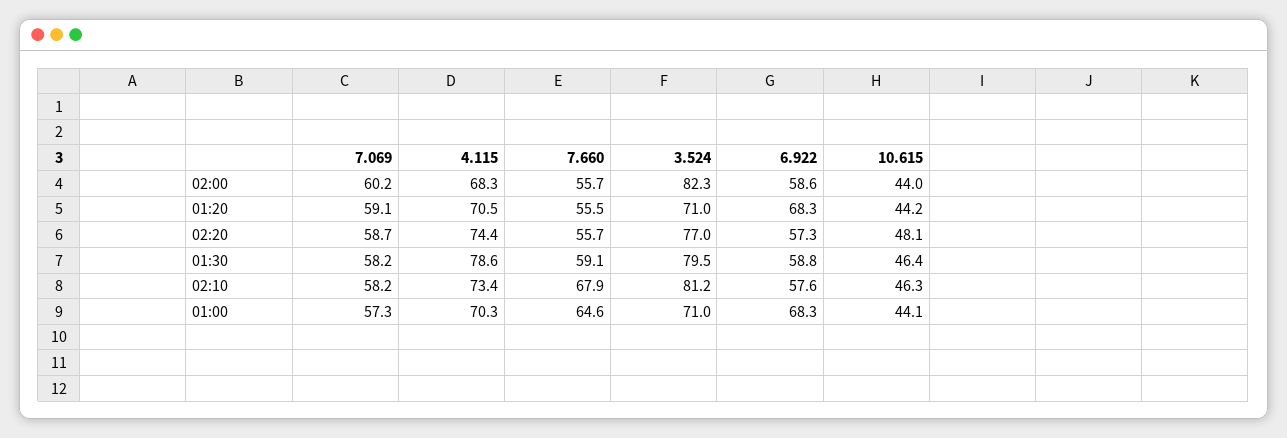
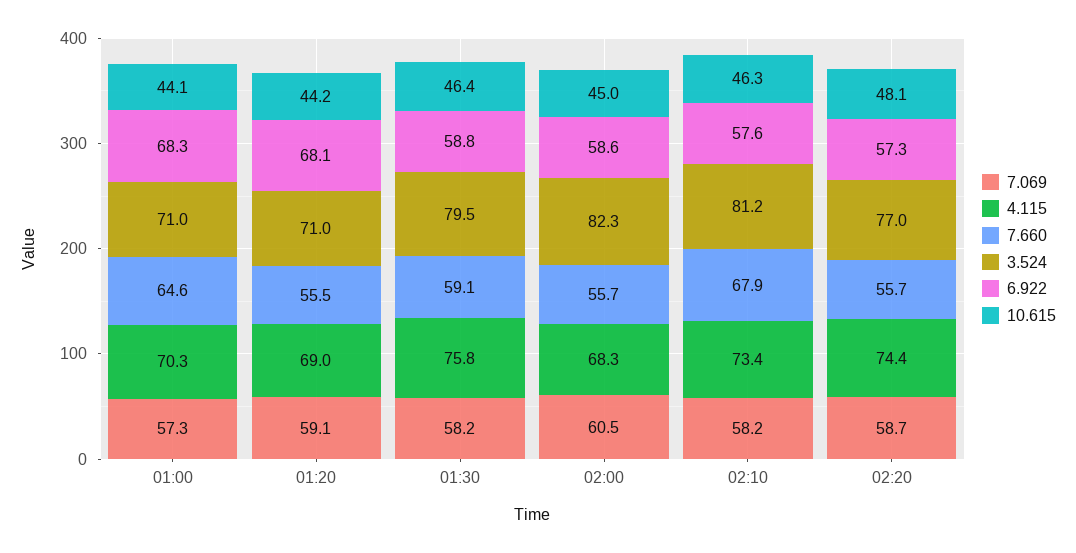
  {
    "7.069": {
-     "02:00": 60.2,
+     "02:00": 60.5,
      "01:20": 59.1,
      "02:20": 58.7,
      "01:30": 58.2,
      "02:10": 58.2,
      "01:00": 57.3
    },
    "4.115": {
      "02:00": 68.3,
-     "01:20": 70.5,
+     "01:20": 69,
      "02:20": 74.4,
-     "01:30": 78.6,
+     "01:30": 75.8,
      "02:10": 73.4,
      "01:00": 70.3
    },
    "7.660": {
      "02:00": 55.7,
      "01:20": 55.5,
      "02:20": 55.7,
      "01:30": 59.1,
      "02:10": 67.9,
      "01:00": 64.6
    },
    "3.524": {
      "02:00": 82.3,
      "01:20": 71,
      "02:20": 77,
      "01:30": 79.5,
      "02:10": 81.2,
      "01:00": 71
    },
    "6.922": {
      "02:00": 58.6,
-     "01:20": 68.3,
+     "01:20": 68.1,
      "02:20": 57.3,
      "01:30": 58.8,
      "02:10": 57.6,
      "01:00": 68.3
    },
    "10.615": {
-     "02:00": 44,
+     "02:00": 45,
      "01:20": 44.2,
      "02:20": 48.1,
      "01:30": 46.4,
      "02:10": 46.3,
      "01:00": 44.1
    }
  }

